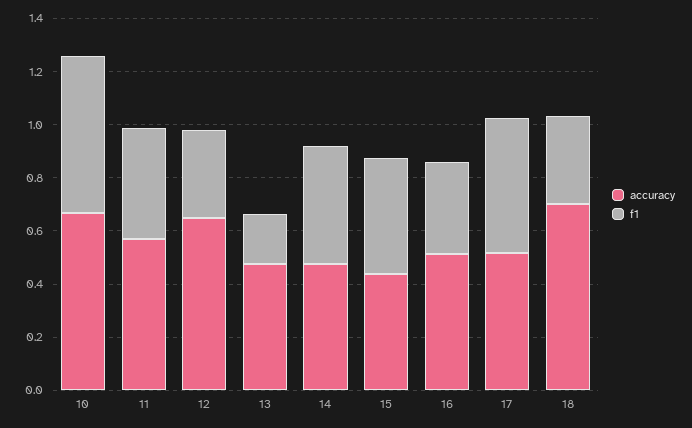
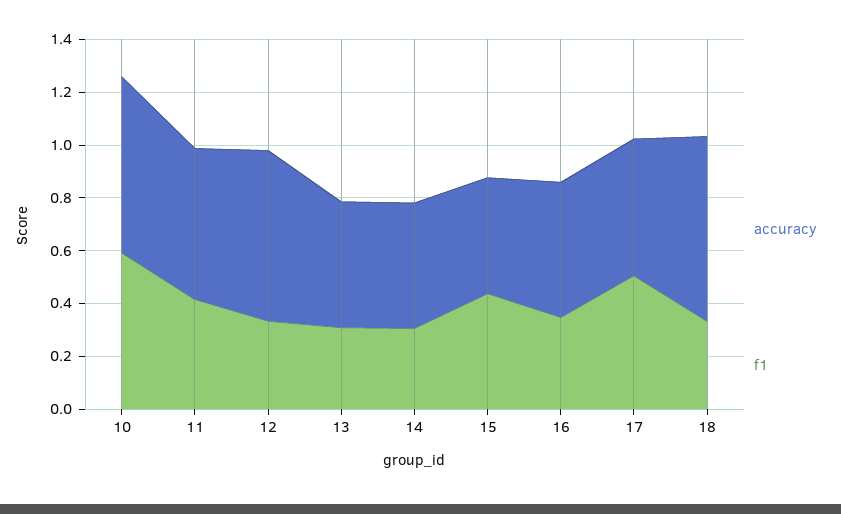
  {
    "accuracy": {
      "10": 0.65,
      "11": 0.55,
      "12": 0.65,
      "13": 0.5,
      "14": 0.5,
      "15": 0.45,
      "16": 0.5,
      "17": 0.5,
      "18": 0.7
    },
    "f1": {
      "10": 0.6,
      "11": 0.4,
      "12": 0.35,
-     "13": 0.2,
+     "13": 0.3,
-     "14": 0.45,
+     "14": 0.3,
      "15": 0.45,
      "16": 0.35,
      "17": 0.5,
      "18": 0.35
    }
  }

